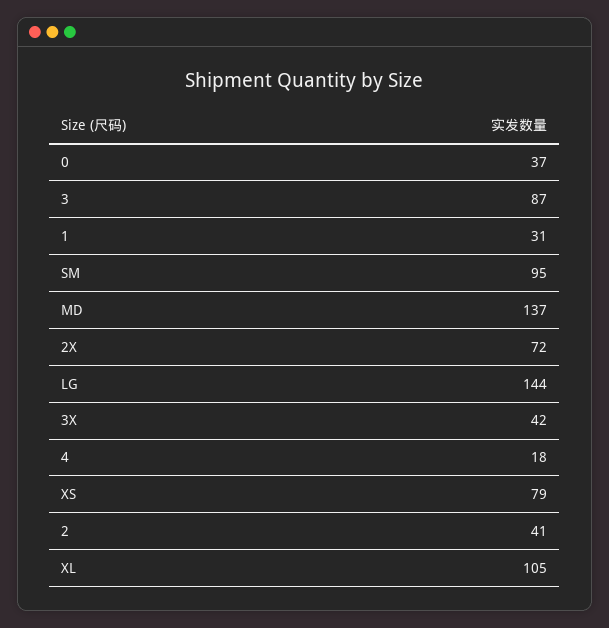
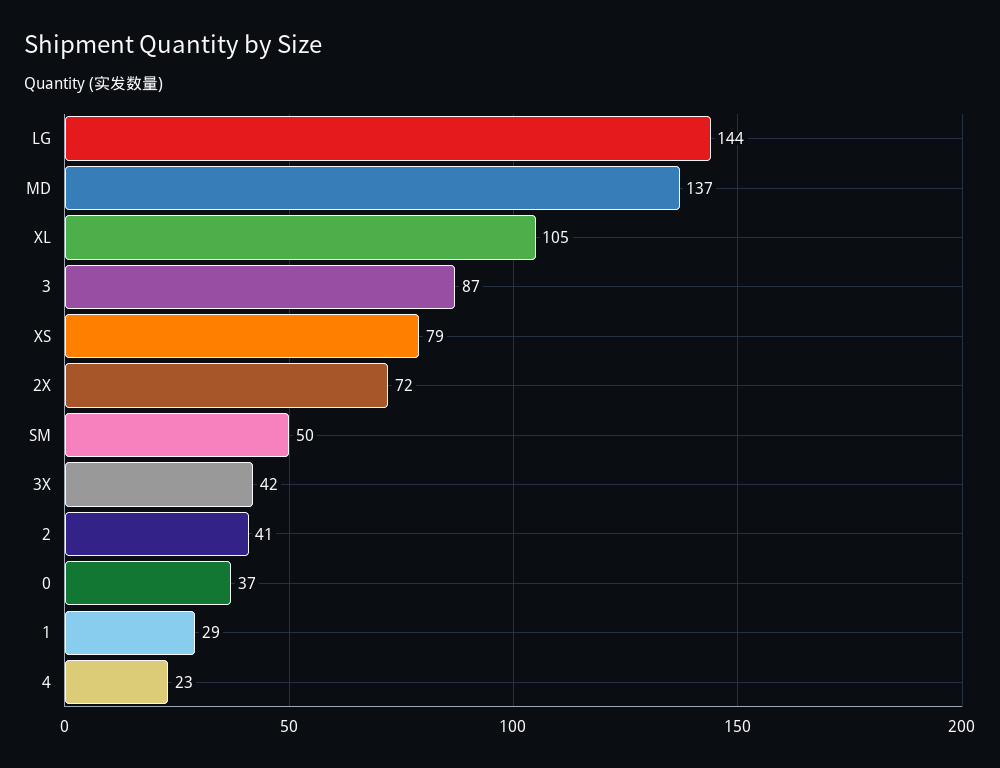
  {
    "0": 37,
    "3": 87,
-   "1": 31,
+   "1": 29,
-   "SM": 95,
+   "SM": 50,
    "MD": 137,
    "2X": 72,
    "LG": 144,
    "3X": 42,
-   "4": 18,
+   "4": 23,
    "XS": 79,
    "2": 41,
    "XL": 105
  }

